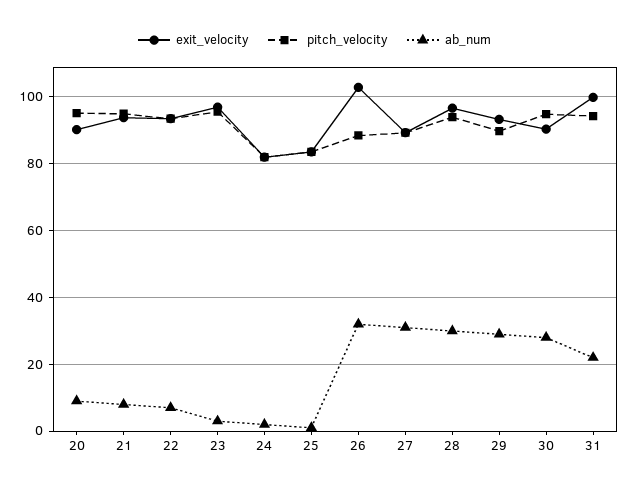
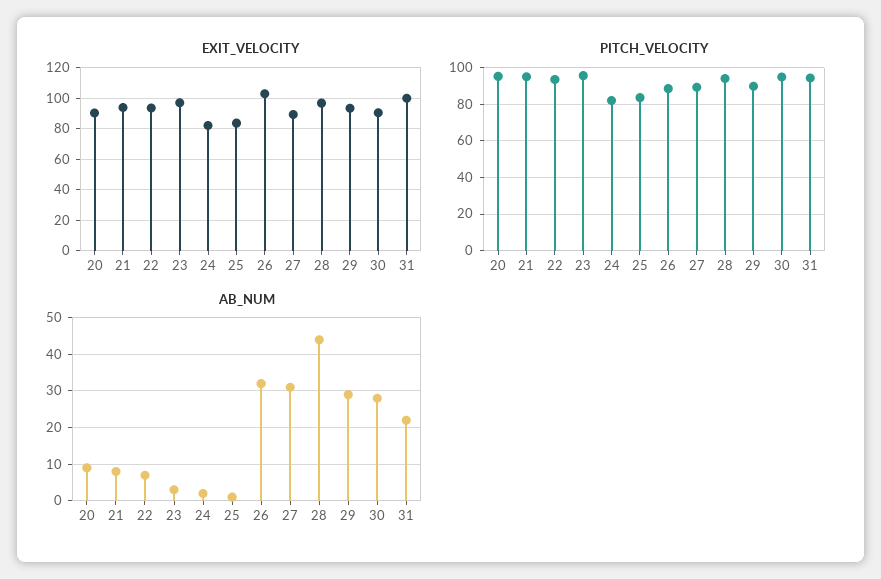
  {
    "exit_velocity": {
      "20": 90,
      "21": 94,
      "22": 94,
      "23": 98,
      "24": 82,
      "25": 84,
      "26": 102,
      "27": 90,
      "28": 96,
      "29": 94,
      "30": 90,
      "31": 100
    },
    "pitch_velocity": {
      "20": 96,
      "21": 96,
      "22": 94,
      "23": 96,
      "24": 82,
      "25": 84,
      "26": 88,
      "27": 90,
      "28": 94,
      "29": 90,
      "30": 94,
      "31": 94
    },
    "ab_num": {
      "20": 10,
      "21": 8,
      "22": 8,
      "23": 4,
      "24": 2,
      "25": 2,
      "26": 32,
      "27": 32,
-     "28": 30,
+     "28": 45,
      "29": 30,
      "30": 28,
      "31": 22
    }
  }

